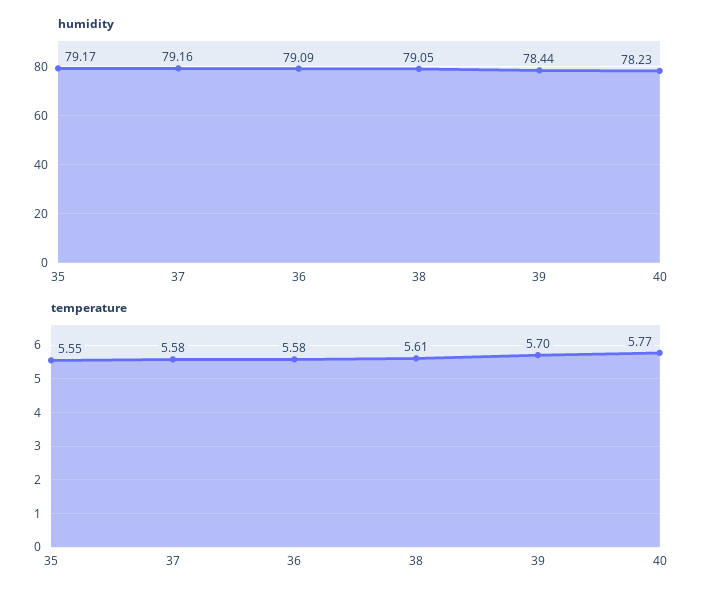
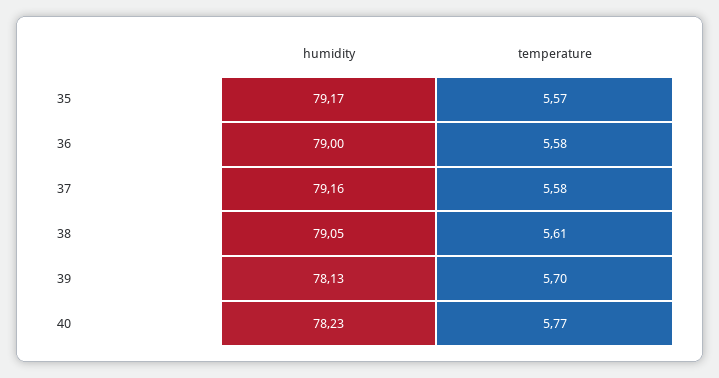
  {
    "humidity": {
      "35": 79.17,
      "37": 79.16,
-     "36": 79.09,
+     "36": 79,
      "38": 79.05,
-     "39": 78.44,
+     "39": 78.13,
      "40": 78.23
    },
    "temperature": {
-     "35": 5.55,
+     "35": 5.57,
      "37": 5.58,
      "36": 5.58,
      "38": 5.61,
      "39": 5.7,
      "40": 5.77
    }
  }

